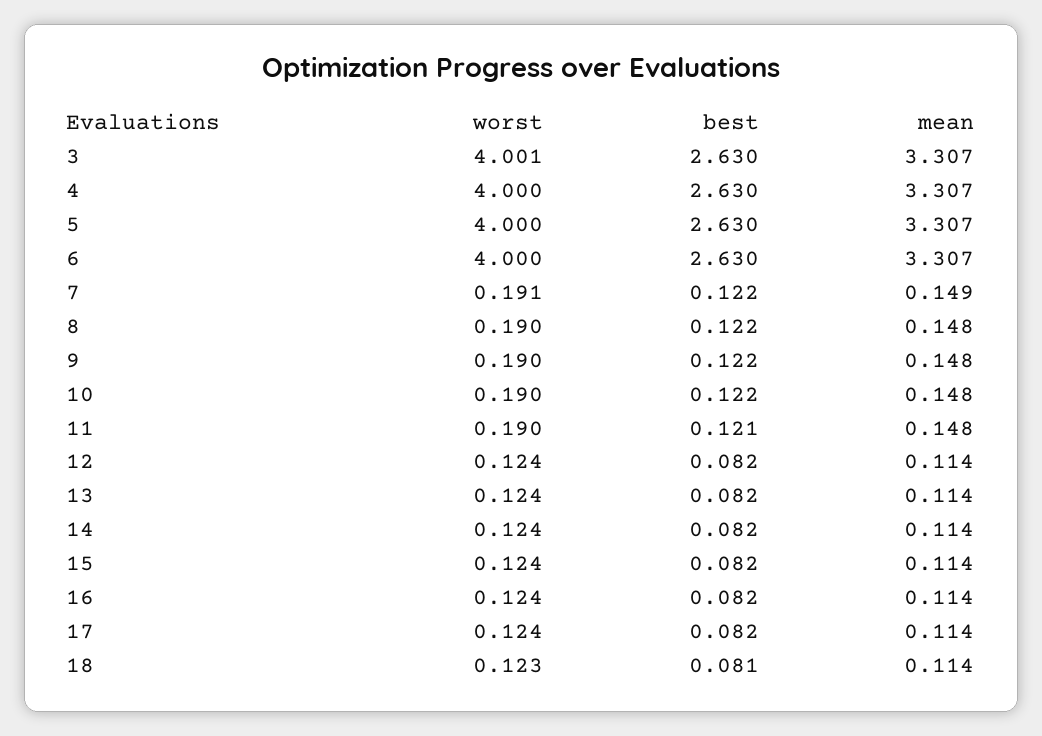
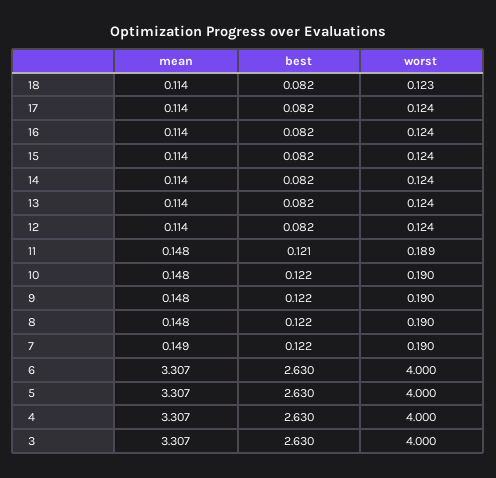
  {
    "worst": {
-     "3": 4.001,
+     "3": 4,
      "4": 4,
      "5": 4,
      "6": 4,
-     "7": 0.191,
+     "7": 0.19,
      "8": 0.19,
      "9": 0.19,
      "10": 0.19,
-     "11": 0.19,
+     "11": 0.189,
      "12": 0.124,
      "13": 0.124,
      "14": 0.124,
      "15": 0.124,
      "16": 0.124,
      "17": 0.124,
      "18": 0.123
    },
    "best": {
      "3": 2.63,
      "4": 2.63,
      "5": 2.63,
      "6": 2.63,
      "7": 0.122,
      "8": 0.122,
      "9": 0.122,
      "10": 0.122,
      "11": 0.121,
      "12": 0.082,
      "13": 0.082,
      "14": 0.082,
      "15": 0.082,
      "16": 0.082,
      "17": 0.082,
-     "18": 0.081
+     "18": 0.082
    },
    "mean": {
      "3": 3.307,
      "4": 3.307,
      "5": 3.307,
      "6": 3.307,
      "7": 0.149,
      "8": 0.148,
      "9": 0.148,
      "10": 0.148,
      "11": 0.148,
      "12": 0.114,
      "13": 0.114,
      "14": 0.114,
      "15": 0.114,
      "16": 0.114,
      "17": 0.114,
      "18": 0.114
    }
  }

